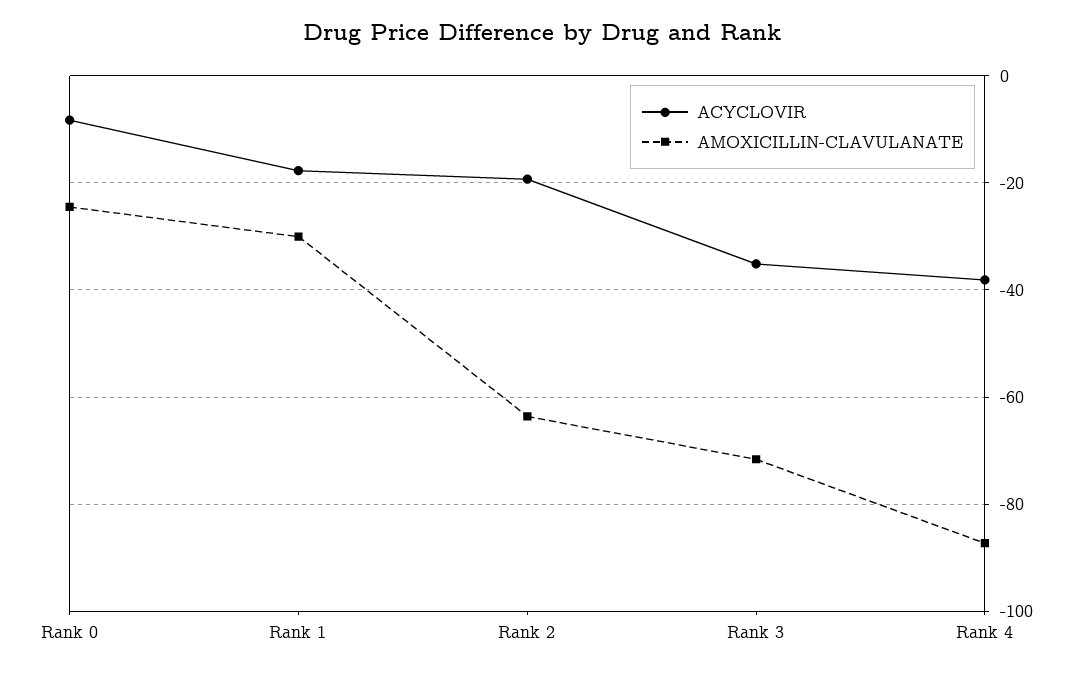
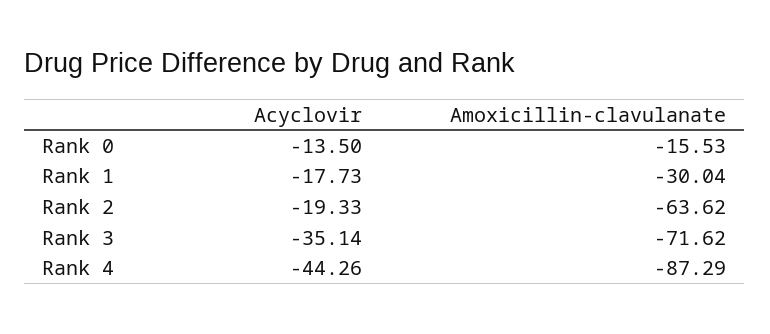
  {
    "ACYCLOVIR": {
-     "Rank 0": -8,
+     "Rank 0": -13.5,
      "Rank 1": -17.73,
      "Rank 2": -19.33,
      "Rank 3": -35.14,
-     "Rank 4": -38
+     "Rank 4": -44.26
    },
    "AMOXICILLIN-CLAVULANATE": {
-     "Rank 0": -24,
+     "Rank 0": -15.53,
      "Rank 1": -30.04,
      "Rank 2": -63.62,
      "Rank 3": -71.62,
      "Rank 4": -87.29
    }
  }

